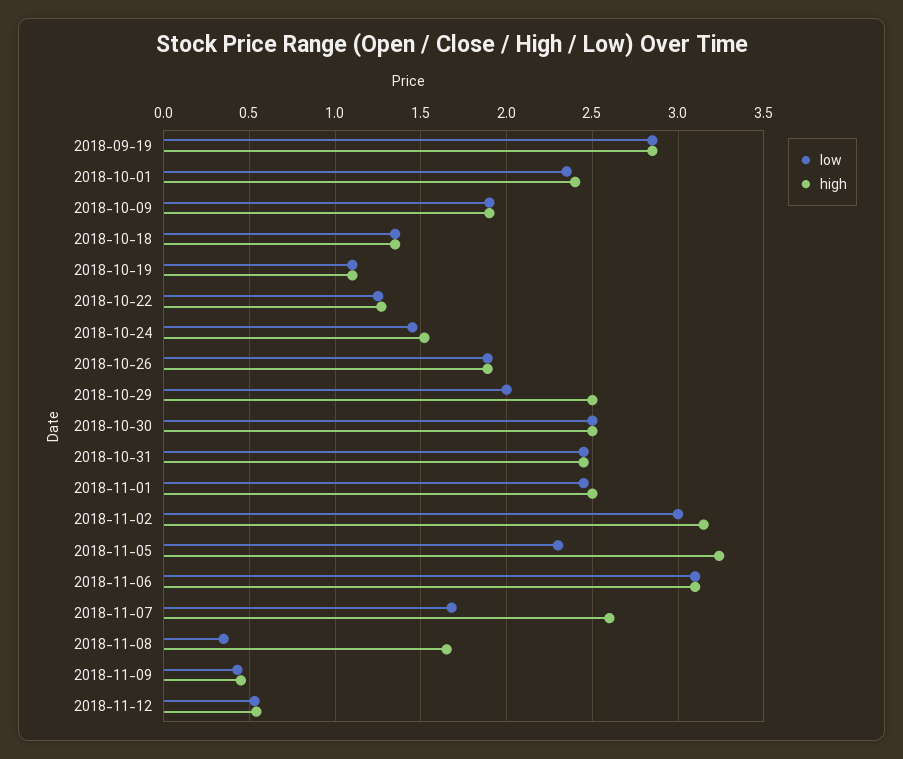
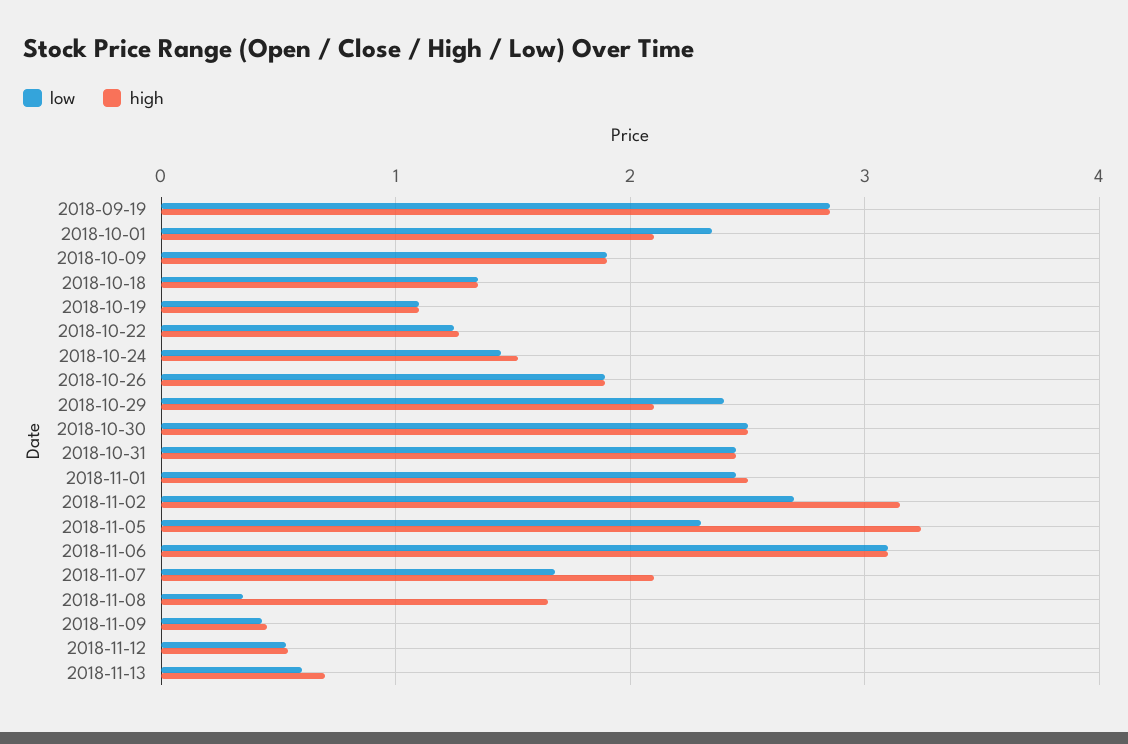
  {
    "low": {
      "2018-09-19": 2.85,
      "2018-10-01": 2.35,
      "2018-10-09": 1.9,
      "2018-10-18": 1.35,
      "2018-10-19": 1.1,
      "2018-10-22": 1.25,
      "2018-10-24": 1.45,
      "2018-10-26": 1.9,
-     "2018-10-29": 2,
+     "2018-10-29": 2.4,
      "2018-10-30": 2.5,
      "2018-10-31": 2.45,
      "2018-11-01": 2.45,
-     "2018-11-02": 3,
+     "2018-11-02": 2.7,
      "2018-11-05": 2.3,
      "2018-11-06": 3.1,
      "2018-11-07": 1.7,
      "2018-11-08": 0.35,
      "2018-11-09": 0.45,
-     "2018-11-12": 0.55
+     "2018-11-12": 0.55,
+     "2018-11-13": 0.6
    },
    "high": {
      "2018-09-19": 2.85,
-     "2018-10-01": 2.4,
+     "2018-10-01": 2.1,
      "2018-10-09": 1.9,
      "2018-10-18": 1.35,
      "2018-10-19": 1.1,
      "2018-10-22": 1.25,
      "2018-10-24": 1.5,
      "2018-10-26": 1.9,
-     "2018-10-29": 2.5,
+     "2018-10-29": 2.1,
      "2018-10-30": 2.5,
      "2018-10-31": 2.45,
      "2018-11-01": 2.5,
      "2018-11-02": 3.15,
      "2018-11-05": 3.25,
      "2018-11-06": 3.1,
-     "2018-11-07": 2.6,
+     "2018-11-07": 2.1,
      "2018-11-08": 1.65,
      "2018-11-09": 0.45,
-     "2018-11-12": 0.55
+     "2018-11-12": 0.55,
+     "2018-11-13": 0.7
    }
  }

